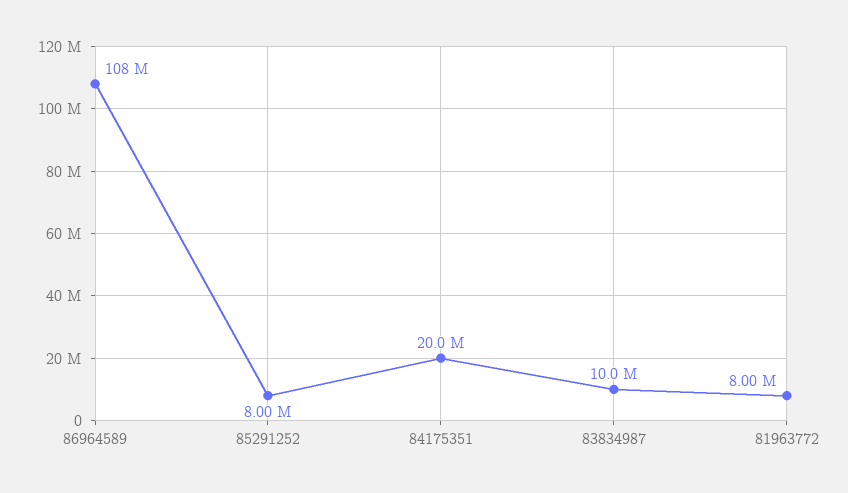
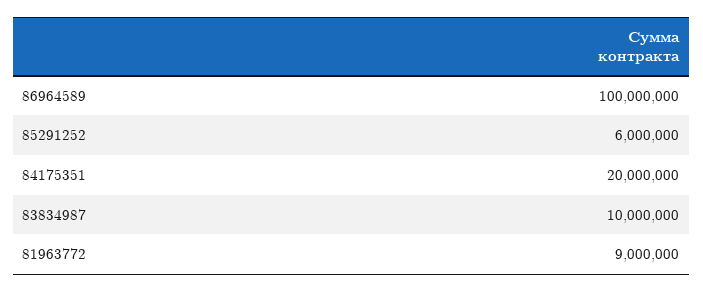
  {
-   "86964589": 108000000,
+   "86964589": 100000000,
-   "85291252": 8000000,
+   "85291252": 6000000,
    "84175351": 20000000,
    "83834987": 10000000,
-   "81963772": 8000000
+   "81963772": 9000000
  }

